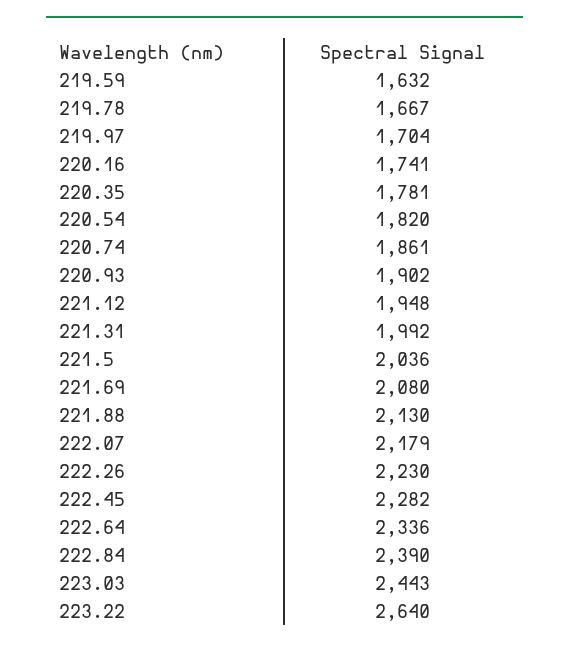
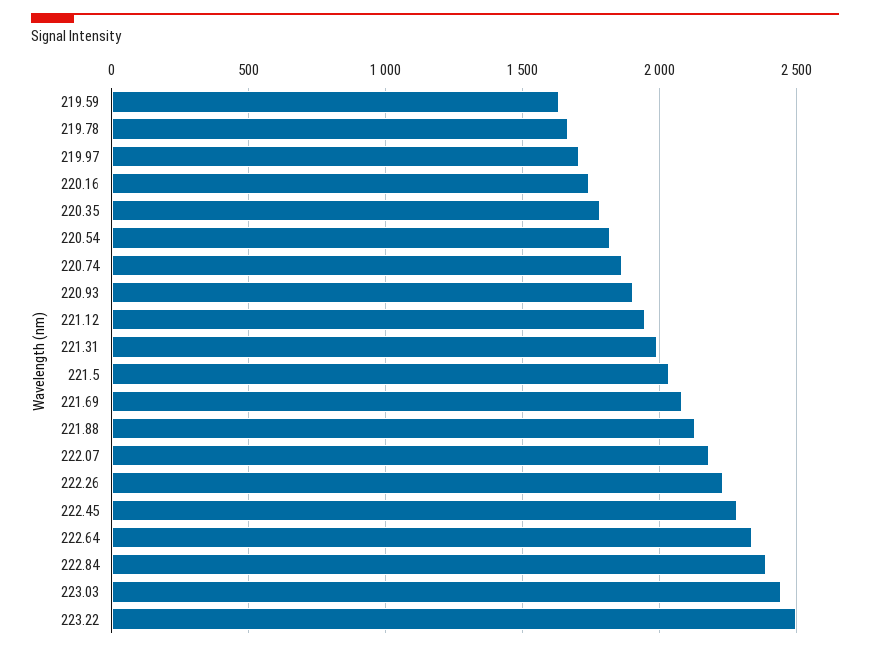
  {
    "219.59": 1632,
    "219.78": 1667,
    "219.97": 1704,
    "220.16": 1741,
    "220.35": 1781,
    "220.54": 1820,
    "220.74": 1861,
    "220.93": 1902,
    "221.12": 1948,
    "221.31": 1992,
    "221.5": 2036,
    "221.69": 2080,
    "221.88": 2130,
    "222.07": 2179,
    "222.26": 2230,
    "222.45": 2282,
    "222.64": 2336,
    "222.84": 2390,
    "223.03": 2443,
-   "223.22": 2640
+   "223.22": 2500
  }

